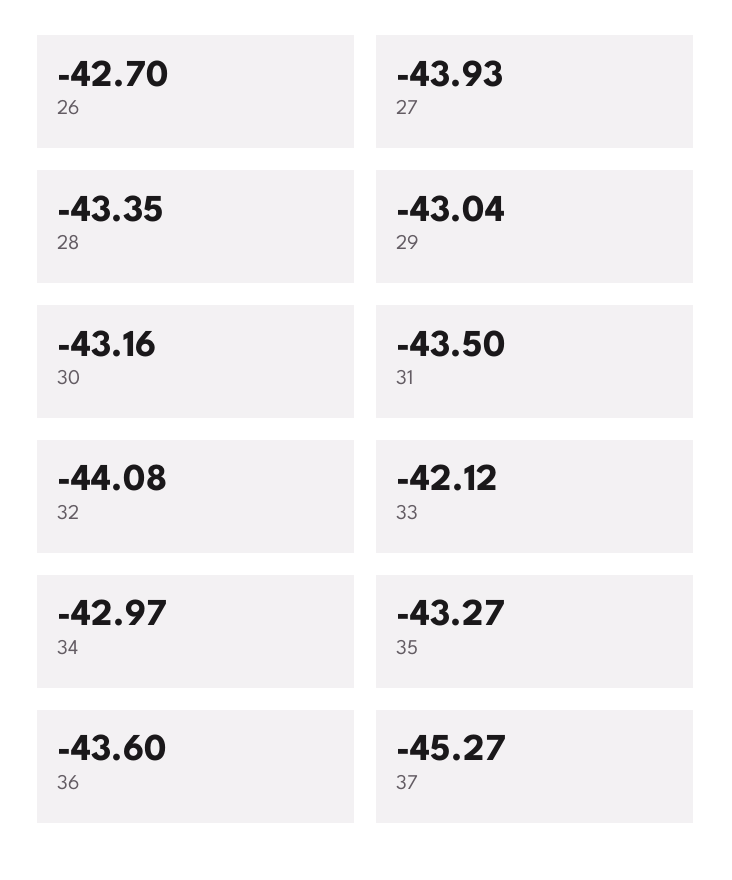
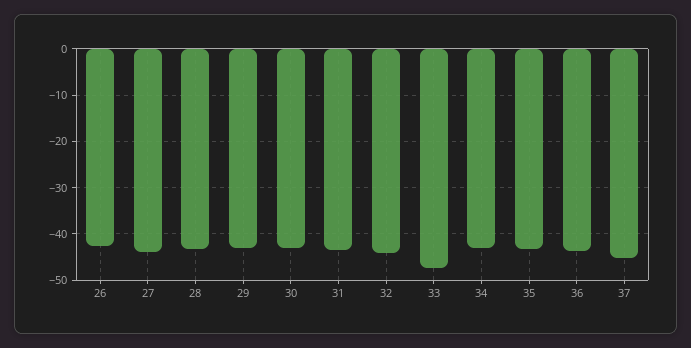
  {
    "26": -42.7,
    "27": -43.93,
    "28": -43.35,
    "29": -43.04,
    "30": -43.16,
    "31": -43.5,
    "32": -44.08,
-   "33": -42.12,
+   "33": -48,
    "34": -42.97,
    "35": -43.27,
    "36": -43.6,
    "37": -45.27
  }

